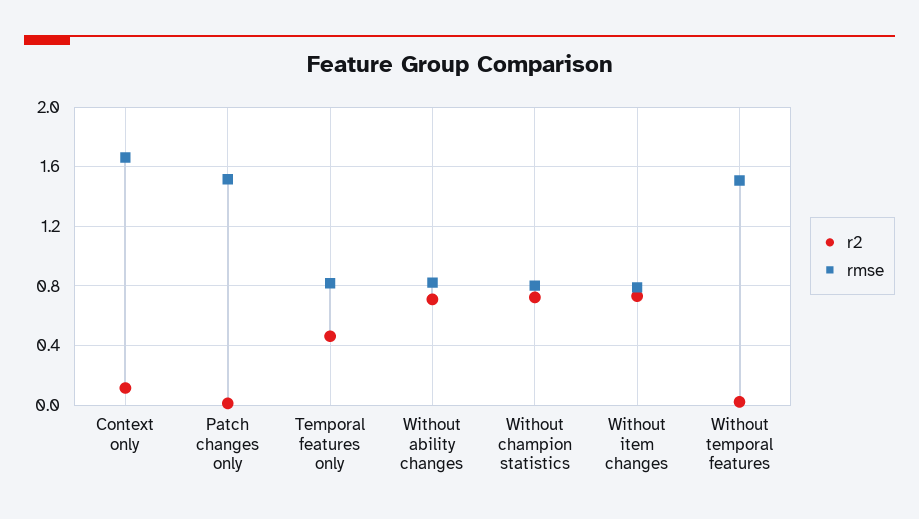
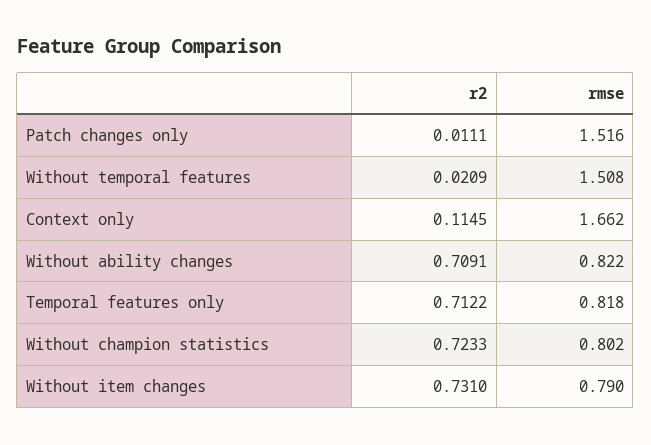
  {
    "r2": {
      "Context only": 0.1145,
      "Patch changes only": 0.0111,
-     "Temporal features only": 0.45,
+     "Temporal features only": 0.7122,
      "Without ability changes": 0.7091,
      "Without champion statistics": 0.7233,
      "Without item changes": 0.731,
      "Without temporal features": 0.0209
    },
    "rmse": {
      "Context only": 1.662,
      "Patch changes only": 1.516,
      "Temporal features only": 0.818,
      "Without ability changes": 0.822,
      "Without champion statistics": 0.802,
      "Without item changes": 0.79,
      "Without temporal features": 1.508
    }
  }

